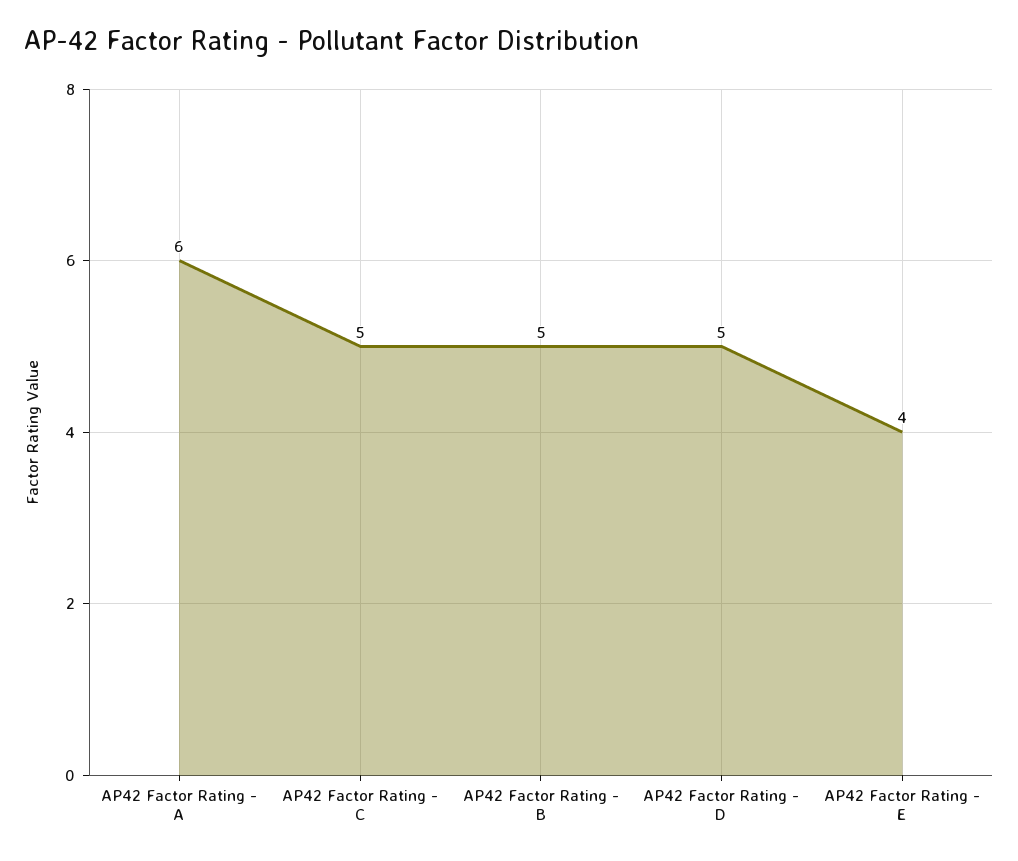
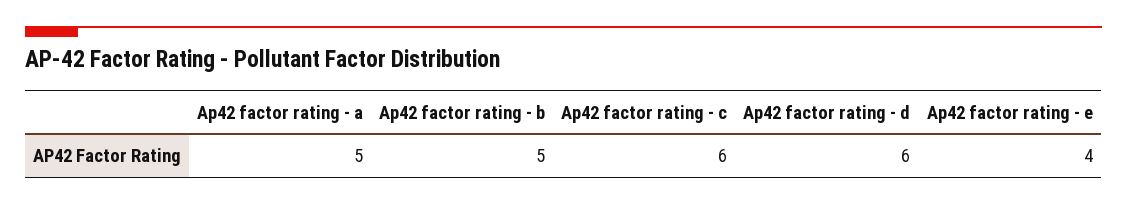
  {
-   "AP42 Factor Rating - A": 6,
+   "AP42 Factor Rating - A": 5,
-   "AP42 Factor Rating - C": 5,
+   "AP42 Factor Rating - C": 6,
    "AP42 Factor Rating - B": 5,
-   "AP42 Factor Rating - D": 5,
+   "AP42 Factor Rating - D": 6,
    "AP42 Factor Rating - E": 4
  }

